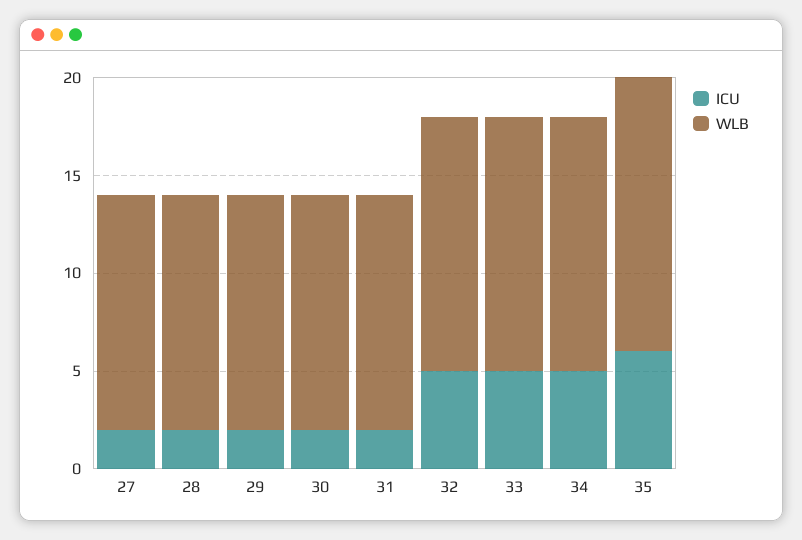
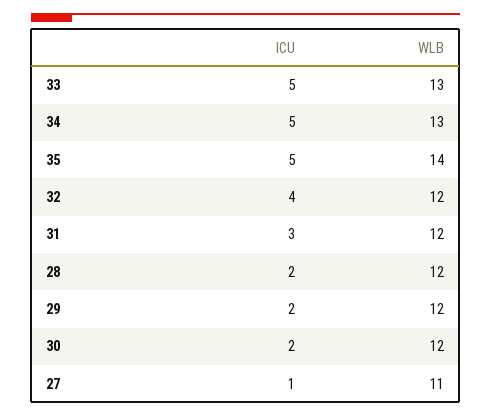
  {
    "ICU": {
-     "27": 2,
+     "27": 1,
      "28": 2,
      "29": 2,
      "30": 2,
-     "31": 2,
+     "31": 3,
-     "32": 5,
+     "32": 4,
      "33": 5,
      "34": 5,
-     "35": 6
+     "35": 5
    },
    "WLB": {
-     "27": 12,
+     "27": 11,
      "28": 12,
      "29": 12,
      "30": 12,
      "31": 12,
-     "32": 13,
+     "32": 12,
      "33": 13,
      "34": 13,
      "35": 14
    }
  }

